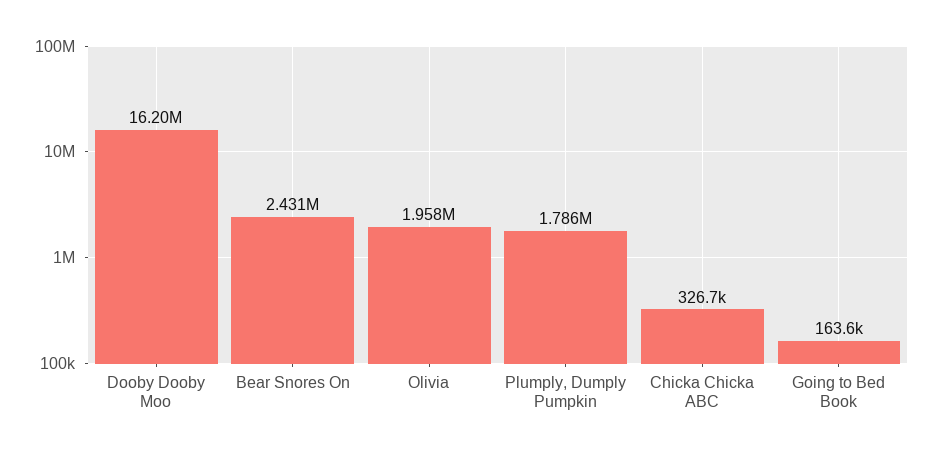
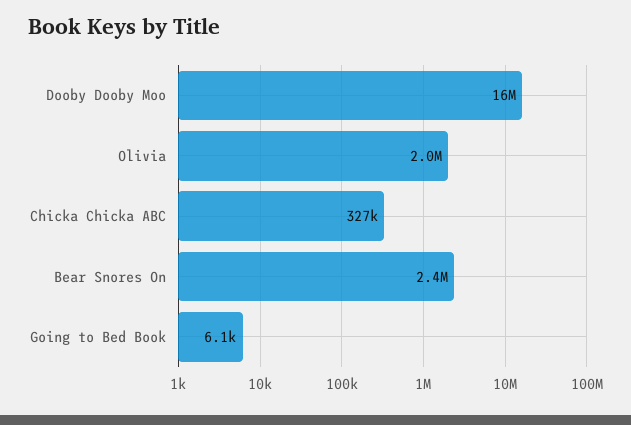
  {
    "Dooby Dooby Moo": 16200000,
    "Bear Snores On": 2431000,
    "Olivia": 1958000,
-   "Plumply, Dumply Pumpkin": 1786000,
    "Chicka Chicka ABC": 326700,
-   "Going to Bed Book": 163600
+   "Going to Bed Book": 6100
  }

